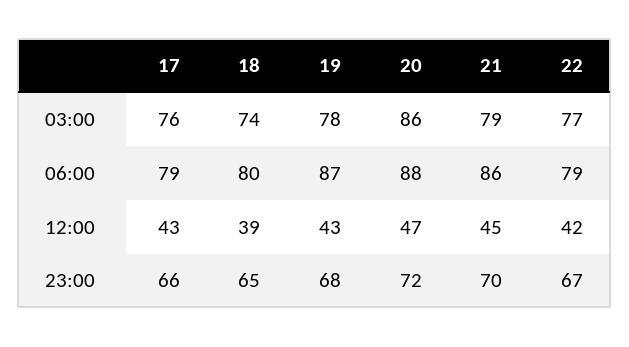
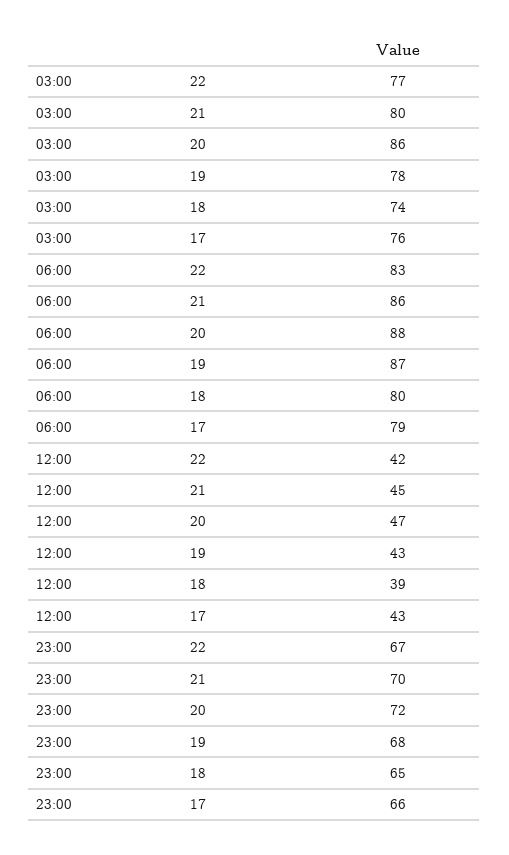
  {
    "17": {
      "03:00": 76,
      "06:00": 79,
      "12:00": 43,
      "23:00": 66
    },
    "18": {
      "03:00": 74,
      "06:00": 80,
      "12:00": 39,
      "23:00": 65
    },
    "19": {
      "03:00": 78,
      "06:00": 87,
      "12:00": 43,
      "23:00": 68
    },
    "20": {
      "03:00": 86,
      "06:00": 88,
      "12:00": 47,
      "23:00": 72
    },
    "21": {
-     "03:00": 79,
+     "03:00": 80,
      "06:00": 86,
      "12:00": 45,
      "23:00": 70
    },
    "22": {
      "03:00": 77,
-     "06:00": 79,
+     "06:00": 83,
      "12:00": 42,
      "23:00": 67
    }
  }

